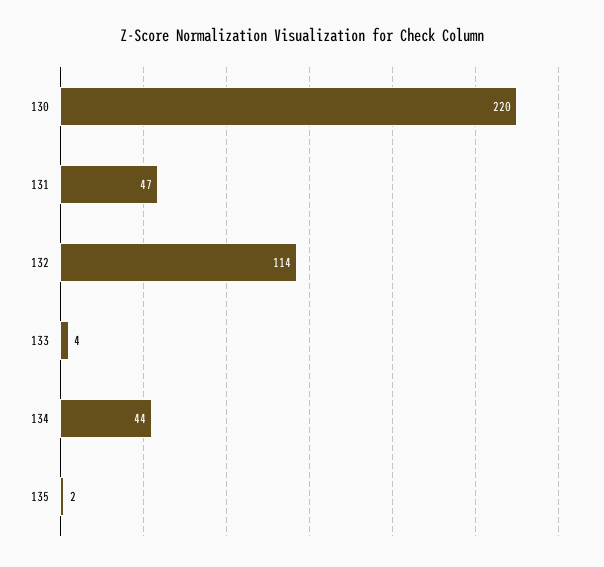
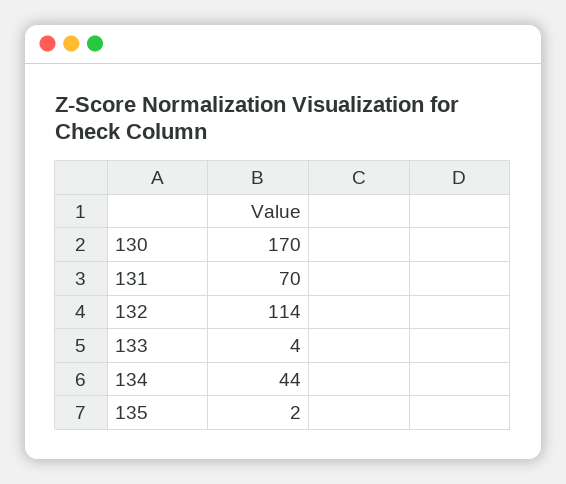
  {
-   "130": 220,
+   "130": 170,
-   "131": 47,
+   "131": 70,
    "132": 114,
    "133": 4,
    "134": 44,
    "135": 2
  }

